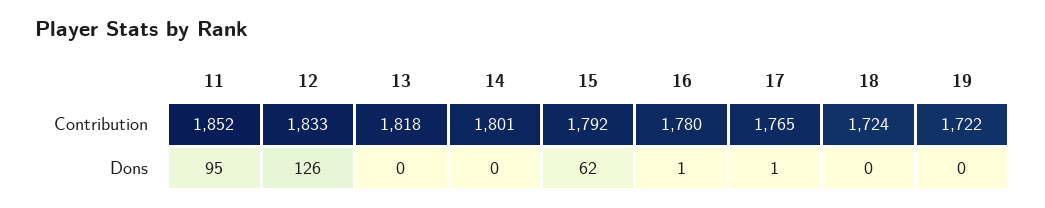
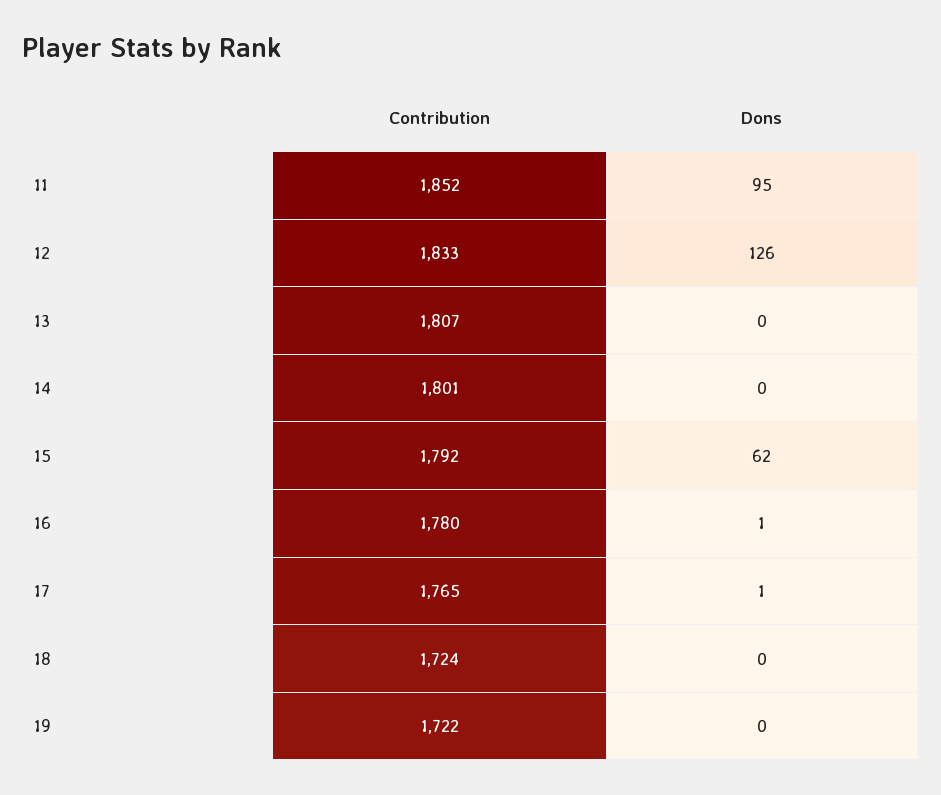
  {
    "11": {
      "Contribution": 1852,
      "Dons": 95
    },
    "12": {
      "Contribution": 1833,
      "Dons": 126
    },
    "13": {
-     "Contribution": 1818,
+     "Contribution": 1807,
      "Dons": 0
    },
    "14": {
      "Contribution": 1801,
      "Dons": 0
    },
    "15": {
      "Contribution": 1792,
      "Dons": 62
    },
    "16": {
      "Contribution": 1780,
      "Dons": 1
    },
    "17": {
      "Contribution": 1765,
      "Dons": 1
    },
    "18": {
      "Contribution": 1724,
      "Dons": 0
    },
    "19": {
      "Contribution": 1722,
      "Dons": 0
    }
  }

